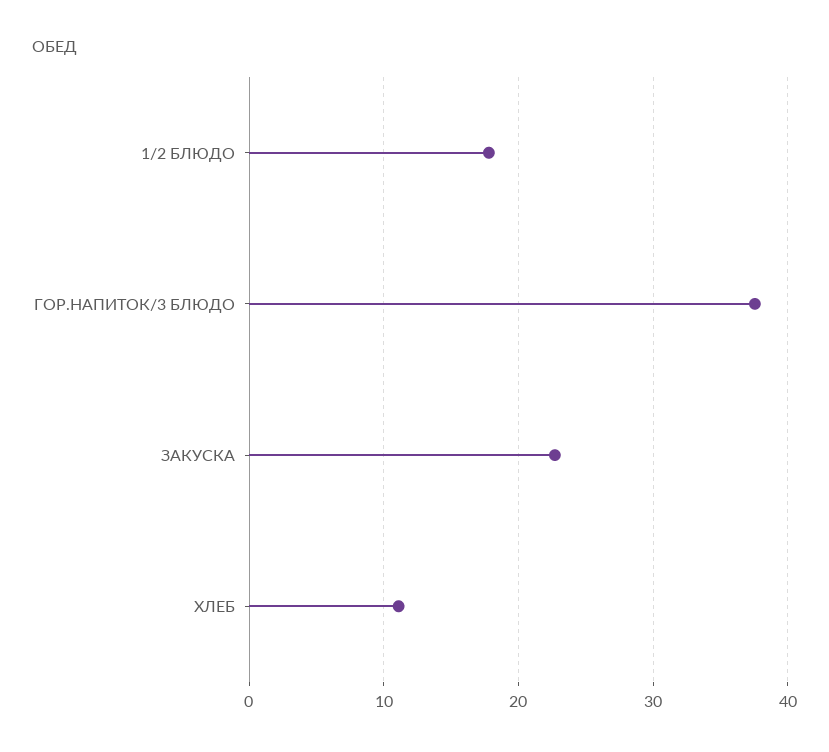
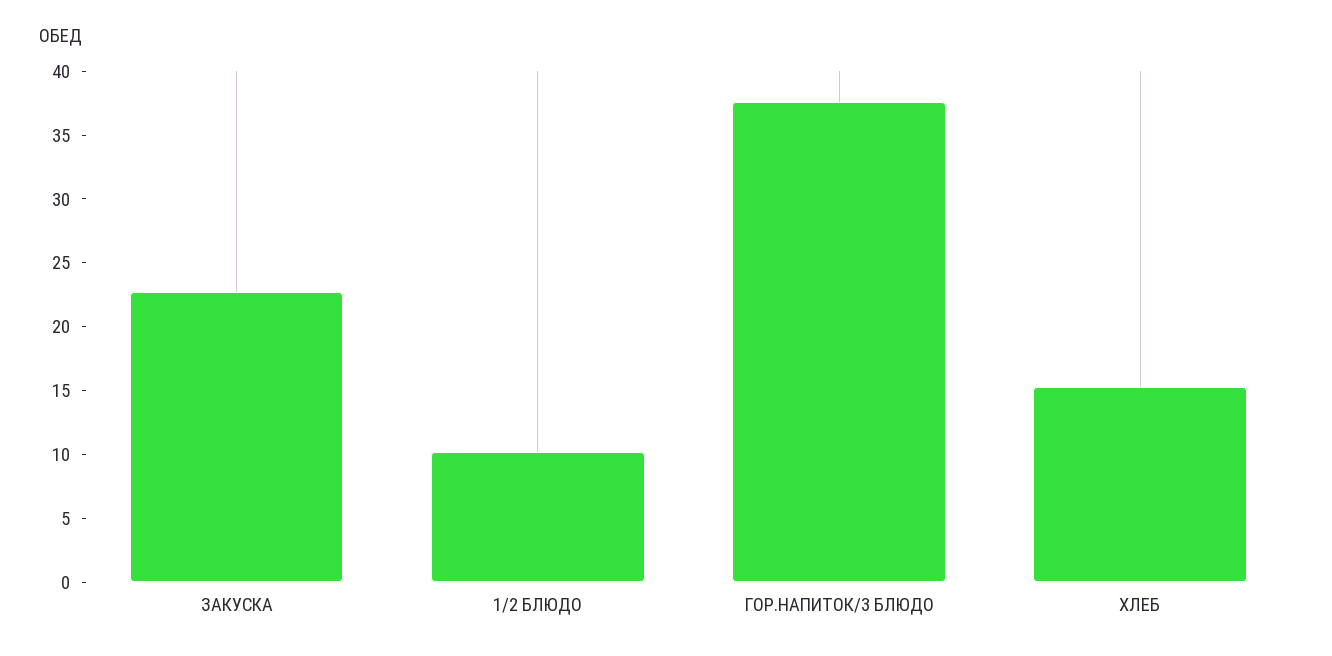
  {
-   "1/2 БЛЮДО": 18,
+   "1/2 БЛЮДО": 10,
    "ГОР.НАПИТОК/3 БЛЮДО": 38,
    "ЗАКУСКА": 23,
-   "ХЛЕБ": 11
+   "ХЛЕБ": 15
  }

